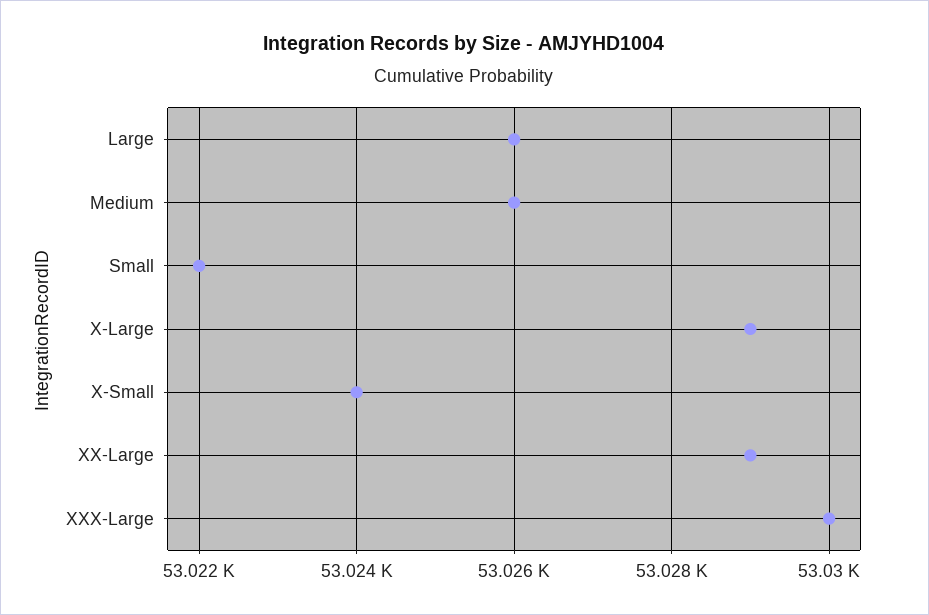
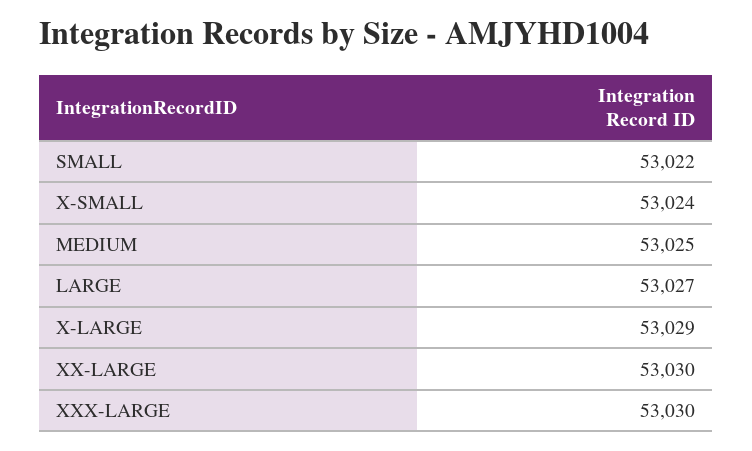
  {
-   "Large": 53026,
+   "Large": 53027,
-   "Medium": 53026,
+   "Medium": 53025,
    "Small": 53022,
    "X-Large": 53029,
    "X-Small": 53024,
-   "XX-Large": 53029,
+   "XX-Large": 53030,
    "XXX-Large": 53030
  }

